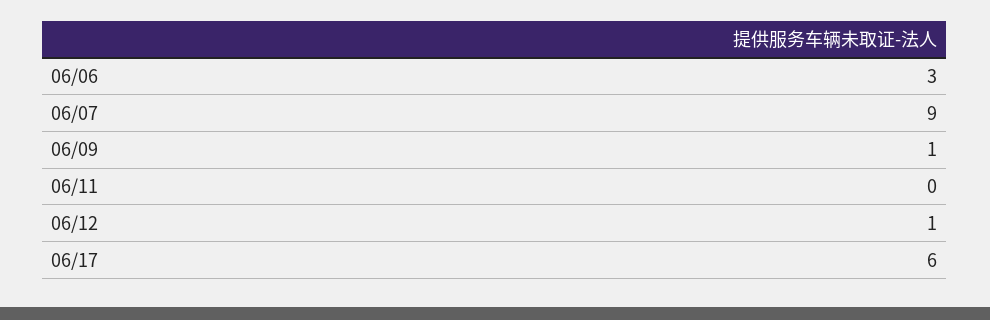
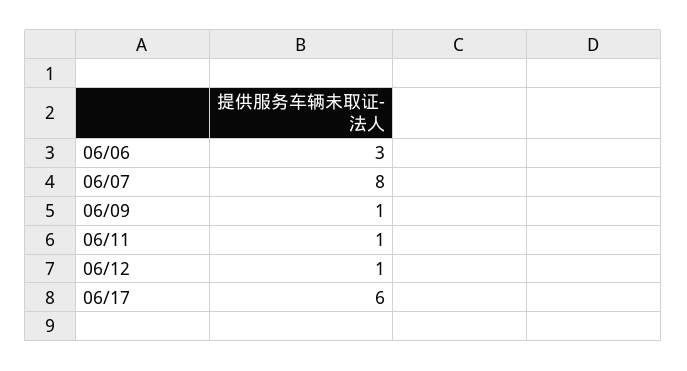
  {
    "06/06": 3,
-   "06/07": 9,
+   "06/07": 8,
    "06/09": 1,
-   "06/11": 0,
+   "06/11": 1,
    "06/12": 1,
    "06/17": 6
  }

